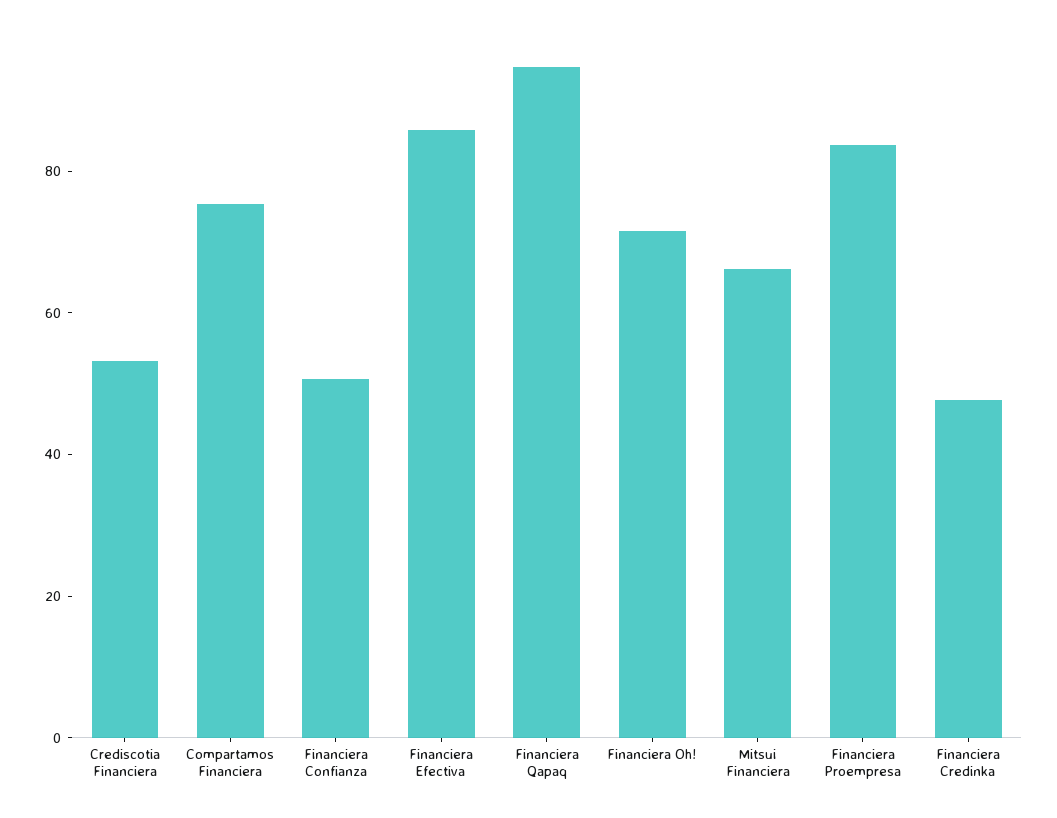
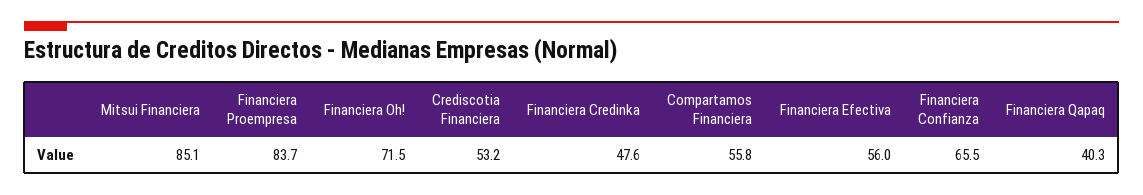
  {
    "Crediscotia Financiera": 53.2,
-   "Compartamos Financiera": 75,
+   "Compartamos Financiera": 55.8,
-   "Financiera Confianza": 50,
+   "Financiera Confianza": 65.5,
-   "Financiera Efectiva": 85,
+   "Financiera Efectiva": 56,
-   "Financiera Qapaq": 95,
+   "Financiera Qapaq": 40.3,
    "Financiera Oh!": 71.5,
-   "Mitsui Financiera": 65,
+   "Mitsui Financiera": 85.1,
    "Financiera Proempresa": 83.7,
    "Financiera Credinka": 47.6
  }

